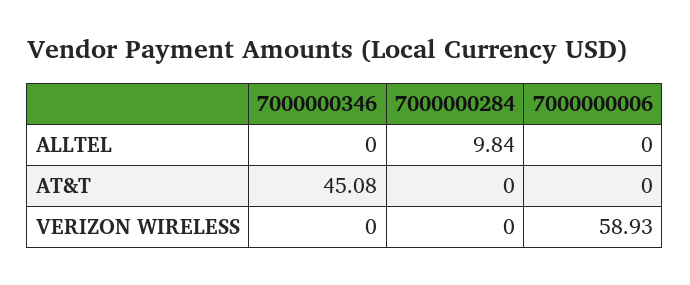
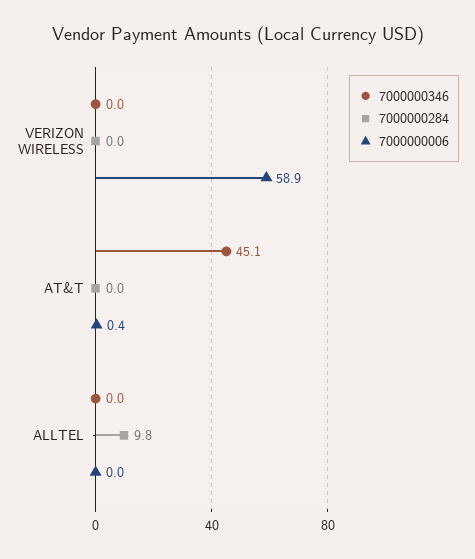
  {
    "7000000346": {
      "ALLTEL": 0,
      "AT&T": 45.08,
      "VERIZON WIRELESS": 0
    },
    "7000000284": {
      "ALLTEL": 9.84,
      "AT&T": 0,
      "VERIZON WIRELESS": 0
    },
    "7000000006": {
      "ALLTEL": 0,
-     "AT&T": 0,
+     "AT&T": 0.4,
      "VERIZON WIRELESS": 58.93
    }
  }

